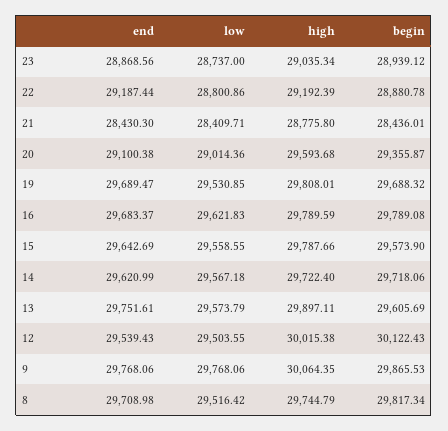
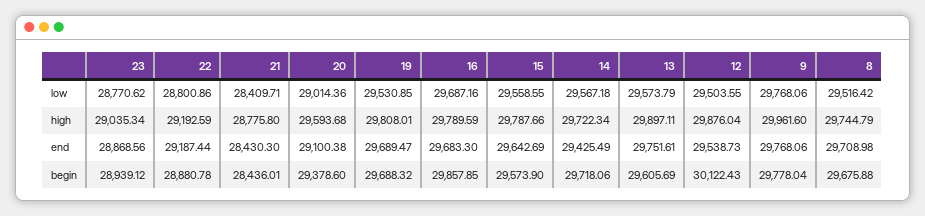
  {
    "end": {
      "23": 28868.56,
      "22": 29187.44,
      "21": 28430.3,
      "20": 29100.38,
      "19": 29689.47,
-     "16": 29683.37,
+     "16": 29683.3,
      "15": 29642.69,
-     "14": 29620.99,
+     "14": 29425.49,
      "13": 29751.61,
-     "12": 29539.43,
+     "12": 29538.73,
      "9": 29768.06,
      "8": 29708.98
    },
    "low": {
-     "23": 28737,
+     "23": 28770.62,
      "22": 28800.86,
      "21": 28409.71,
      "20": 29014.36,
      "19": 29530.85,
-     "16": 29621.83,
+     "16": 29687.16,
      "15": 29558.55,
      "14": 29567.18,
      "13": 29573.79,
      "12": 29503.55,
      "9": 29768.06,
      "8": 29516.42
    },
    "high": {
      "23": 29035.34,
-     "22": 29192.39,
+     "22": 29192.59,
      "21": 28775.8,
      "20": 29593.68,
      "19": 29808.01,
      "16": 29789.59,
      "15": 29787.66,
-     "14": 29722.4,
+     "14": 29722.34,
      "13": 29897.11,
-     "12": 30015.38,
+     "12": 29876.04,
-     "9": 30064.35,
+     "9": 29961.6,
      "8": 29744.79
    },
    "begin": {
      "23": 28939.12,
      "22": 28880.78,
      "21": 28436.01,
-     "20": 29355.87,
+     "20": 29378.6,
      "19": 29688.32,
-     "16": 29789.08,
+     "16": 29857.85,
      "15": 29573.9,
      "14": 29718.06,
      "13": 29605.69,
      "12": 30122.43,
-     "9": 29865.53,
+     "9": 29778.04,
-     "8": 29817.34
+     "8": 29675.88
    }
  }

